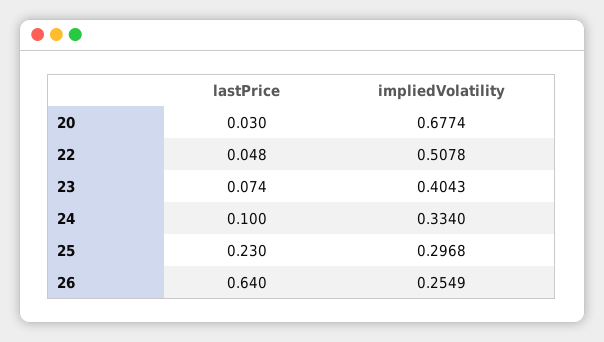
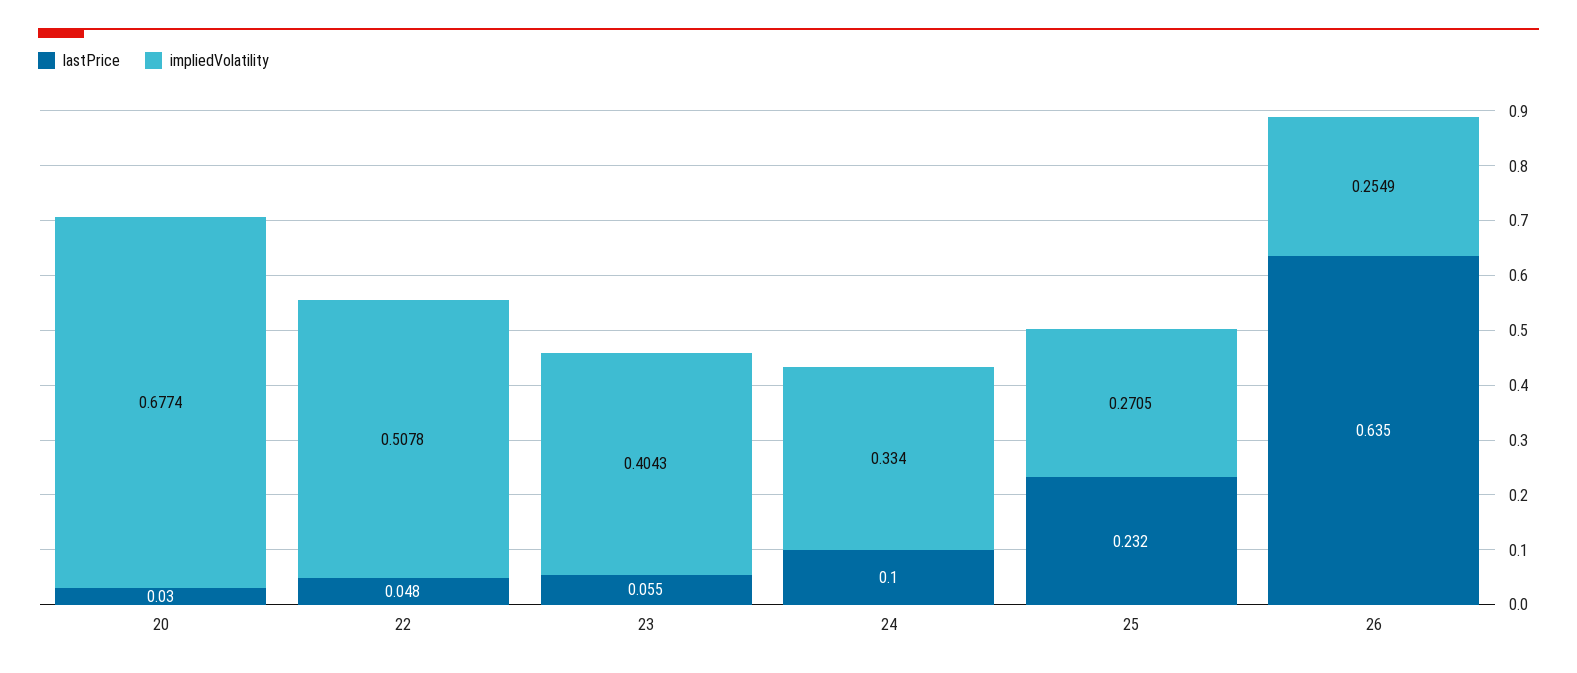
  {
    "lastPrice": {
      "20": 0.03,
      "22": 0.048,
-     "23": 0.074,
+     "23": 0.055,
      "24": 0.1,
-     "25": 0.23,
+     "25": 0.232,
-     "26": 0.64
+     "26": 0.635
    },
    "impliedVolatility": {
      "20": 0.6774,
      "22": 0.5078,
      "23": 0.4043,
      "24": 0.334,
-     "25": 0.2968,
+     "25": 0.2705,
      "26": 0.2549
    }
  }

